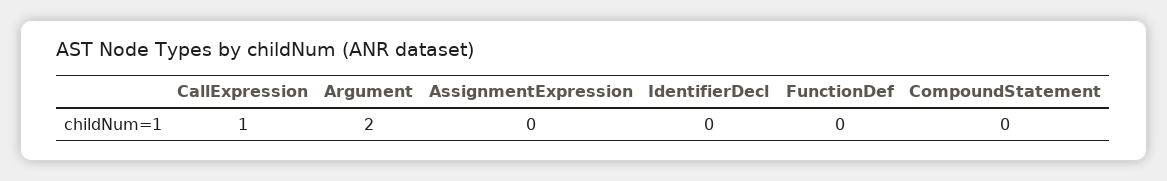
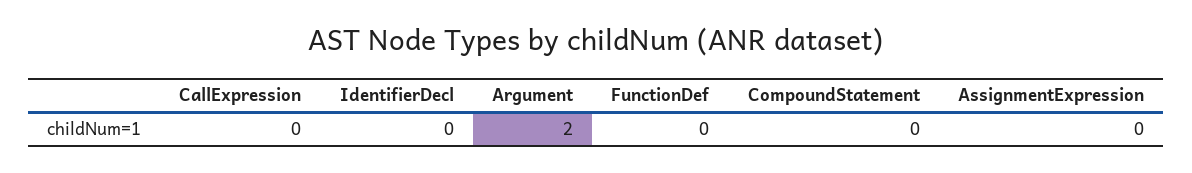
  {
-   "CallExpression": 1,
+   "CallExpression": 0,
    "Argument": 2,
    "AssignmentExpression": 0,
    "IdentifierDecl": 0,
    "FunctionDef": 0,
    "CompoundStatement": 0
  }

